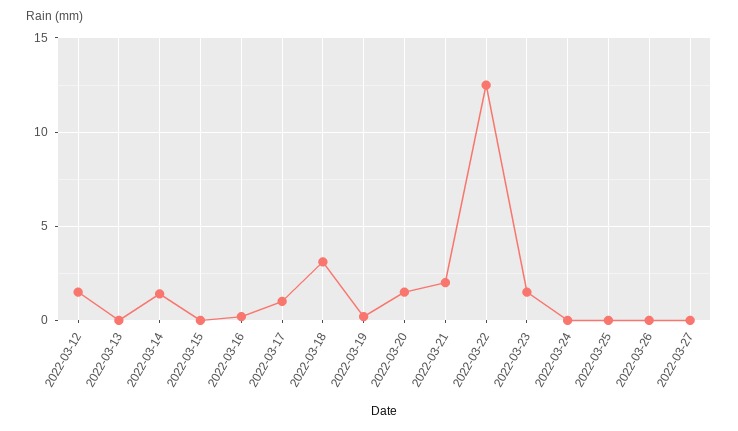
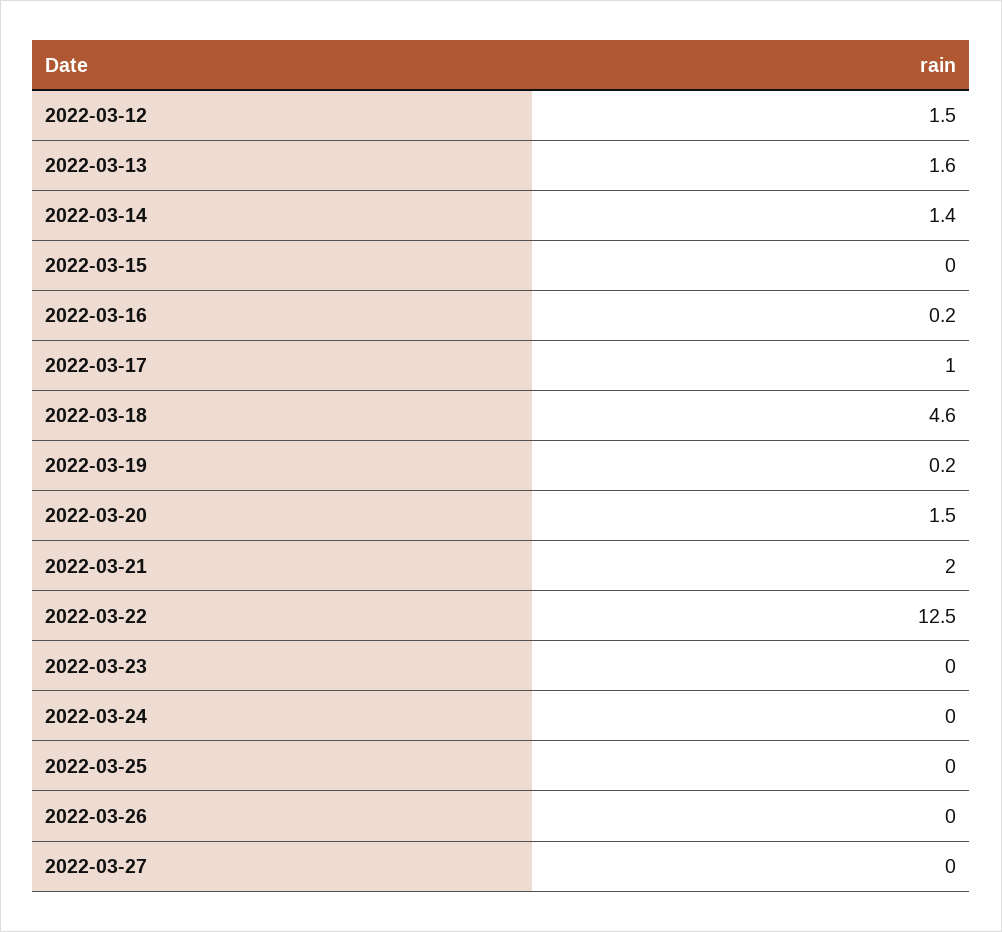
  {
    "2022-03-12": 1.5,
-   "2022-03-13": 0,
+   "2022-03-13": 1.6,
    "2022-03-14": 1.4,
    "2022-03-15": 0,
    "2022-03-16": 0.2,
    "2022-03-17": 1,
-   "2022-03-18": 3,
+   "2022-03-18": 4.6,
    "2022-03-19": 0.2,
    "2022-03-20": 1.5,
    "2022-03-21": 2,
    "2022-03-22": 12.5,
-   "2022-03-23": 1.5,
+   "2022-03-23": 0,
    "2022-03-24": 0,
    "2022-03-25": 0,
    "2022-03-26": 0,
    "2022-03-27": 0
  }

